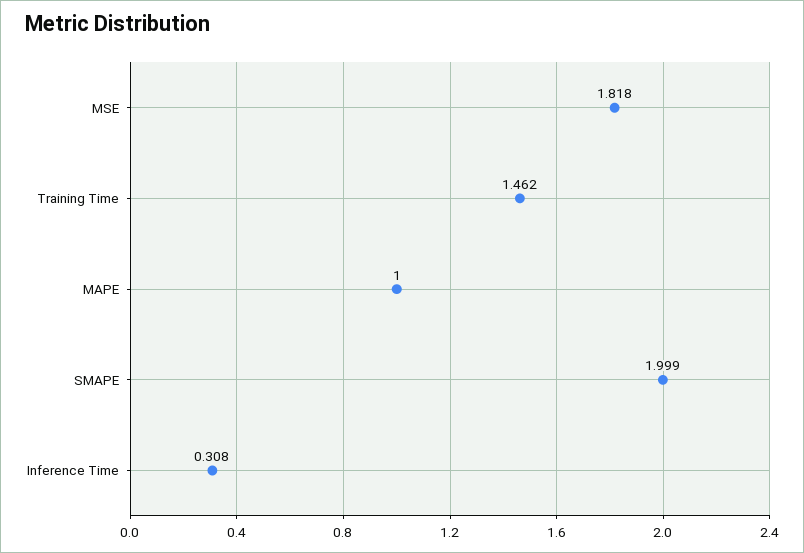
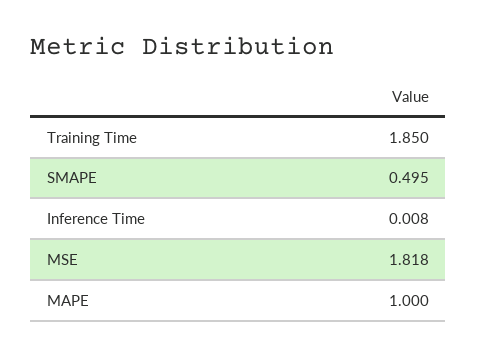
  {
    "MSE": 1.818,
-   "Training Time": 1.462,
+   "Training Time": 1.85,
    "MAPE": 1,
-   "SMAPE": 1.999,
+   "SMAPE": 0.495,
-   "Inference Time": 0.308
+   "Inference Time": 0.008
  }

